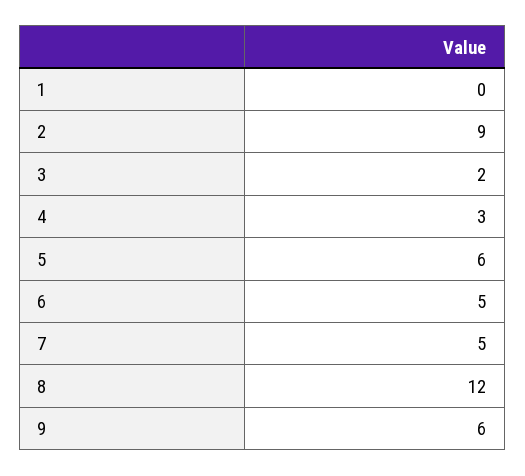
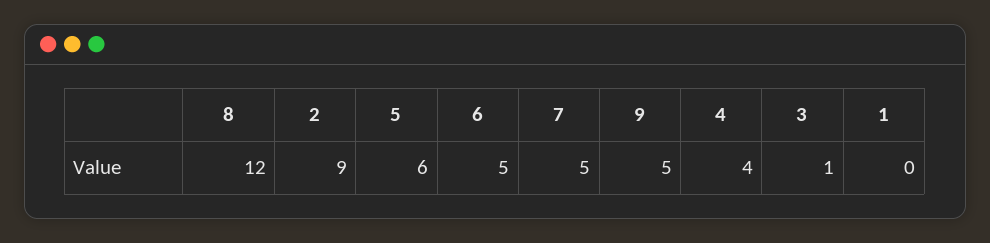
  {
    "1": 0,
    "2": 9,
-   "3": 2,
+   "3": 1,
-   "4": 3,
+   "4": 4,
    "5": 6,
    "6": 5,
    "7": 5,
    "8": 12,
-   "9": 6
+   "9": 5
  }

